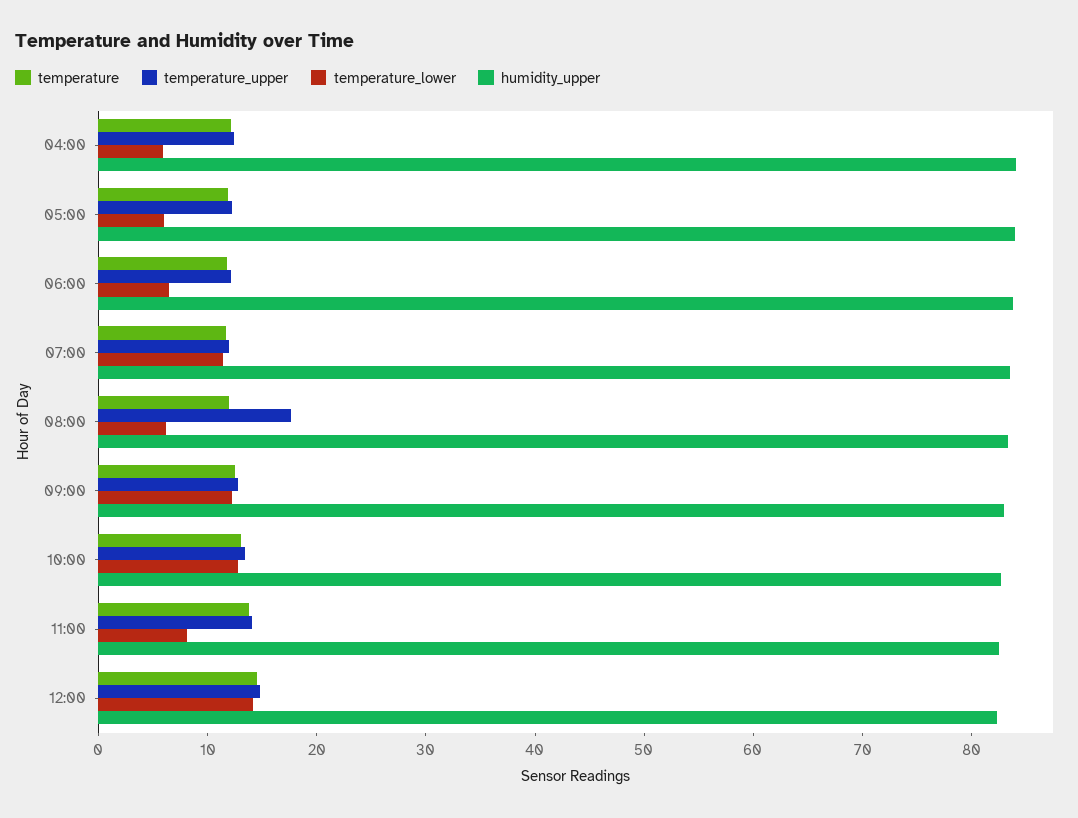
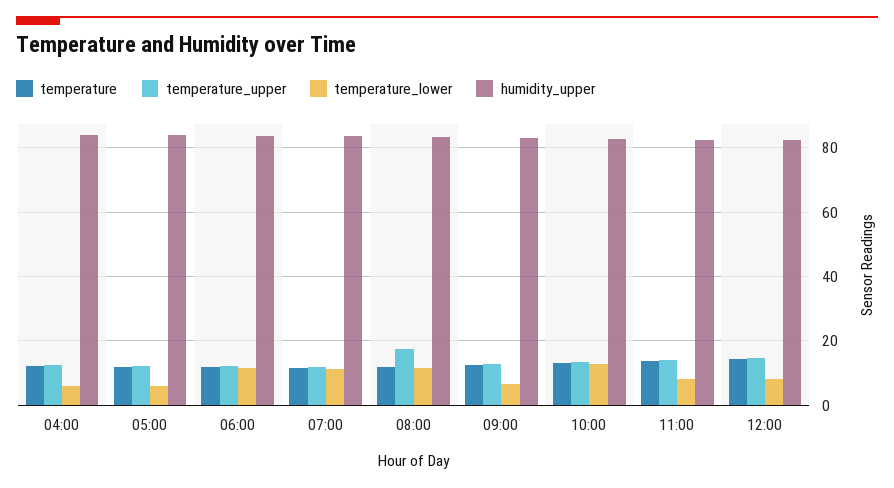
  {
    "temperature": {
      "04:00": 12,
      "05:00": 12,
      "06:00": 12,
      "07:00": 12,
      "08:00": 12,
      "09:00": 12,
      "10:00": 14,
      "11:00": 14,
      "12:00": 14
    },
    "temperature_upper": {
      "04:00": 12,
      "05:00": 12,
      "06:00": 12,
      "07:00": 12,
      "08:00": 18,
      "09:00": 12,
      "10:00": 14,
      "11:00": 14,
      "12:00": 14
    },
    "temperature_lower": {
      "04:00": 6,
      "05:00": 6,
-     "06:00": 6,
+     "06:00": 12,
      "07:00": 12,
-     "08:00": 6,
+     "08:00": 12,
-     "09:00": 12,
+     "09:00": 6,
      "10:00": 12,
      "11:00": 8,
-     "12:00": 14
+     "12:00": 8
    },
    "humidity_upper": {
      "04:00": 84,
      "05:00": 84,
      "06:00": 84,
      "07:00": 84,
      "08:00": 84,
      "09:00": 84,
      "10:00": 82,
      "11:00": 82,
      "12:00": 82
    }
  }

